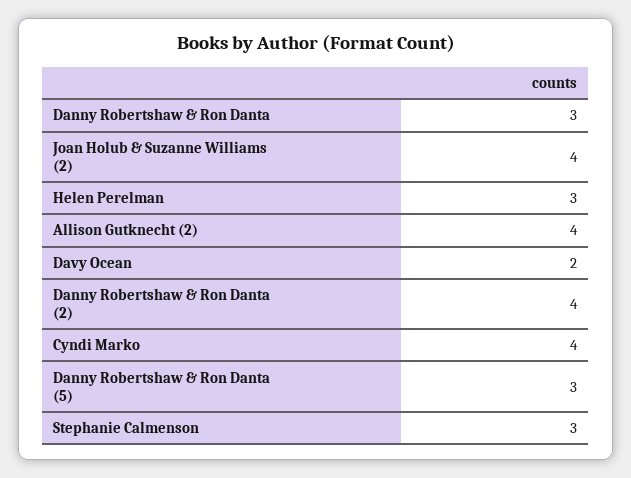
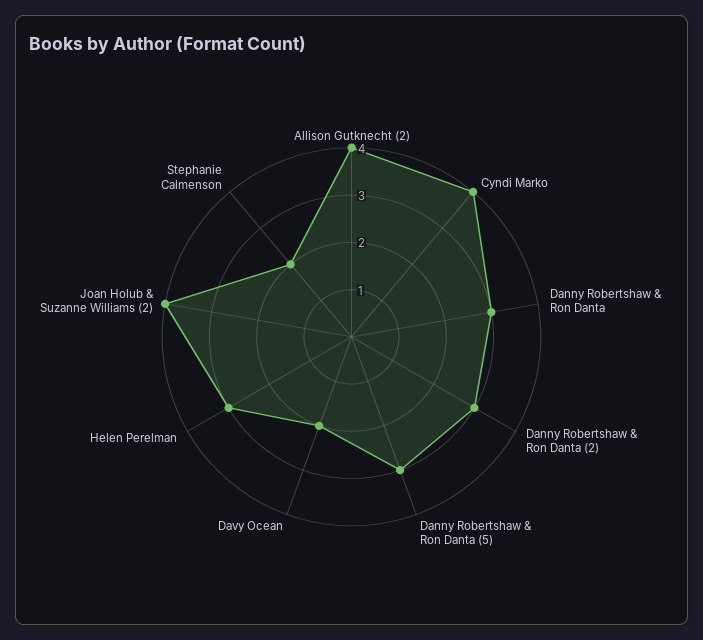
  {
    "Danny Robertshaw & Ron Danta": 3,
    "Joan Holub & Suzanne Williams (2)": 4,
    "Helen Perelman": 3,
    "Allison Gutknecht (2)": 4,
    "Davy Ocean": 2,
-   "Danny Robertshaw & Ron Danta (2)": 4,
+   "Danny Robertshaw & Ron Danta (2)": 3,
    "Cyndi Marko": 4,
    "Danny Robertshaw & Ron Danta (5)": 3,
-   "Stephanie Calmenson": 3
+   "Stephanie Calmenson": 2
  }

